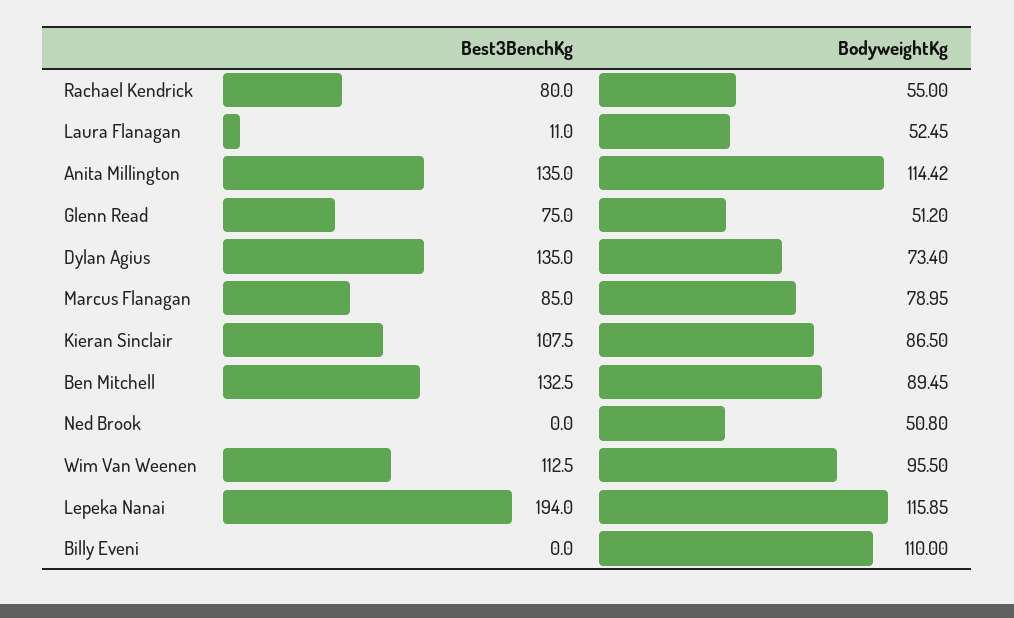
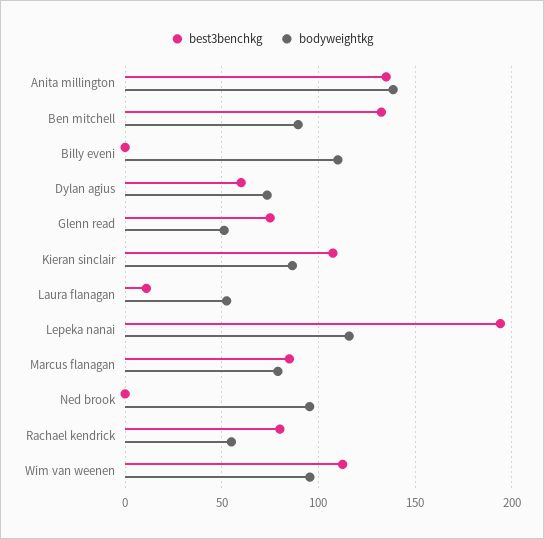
  {
    "Best3BenchKg": {
      "Rachael Kendrick": 80,
      "Laura Flanagan": 11,
      "Anita Millington": 135,
      "Glenn Read": 75,
-     "Dylan Agius": 135,
+     "Dylan Agius": 60,
      "Marcus Flanagan": 85,
      "Kieran Sinclair": 107.5,
      "Ben Mitchell": 132.5,
      "Ned Brook": 0,
      "Wim Van Weenen": 112.5,
      "Lepeka Nanai": 194,
      "Billy Eveni": 0
    },
    "BodyweightKg": {
      "Rachael Kendrick": 55,
      "Laura Flanagan": 52.45,
-     "Anita Millington": 114.42,
+     "Anita Millington": 140,
      "Glenn Read": 51.2,
      "Dylan Agius": 73.4,
      "Marcus Flanagan": 78.95,
      "Kieran Sinclair": 86.5,
      "Ben Mitchell": 89.45,
-     "Ned Brook": 50.8,
+     "Ned Brook": 95,
      "Wim Van Weenen": 95.5,
      "Lepeka Nanai": 115.85,
      "Billy Eveni": 110
    }
  }

